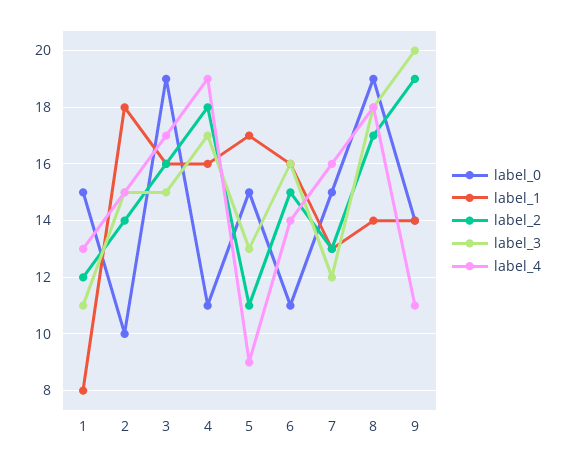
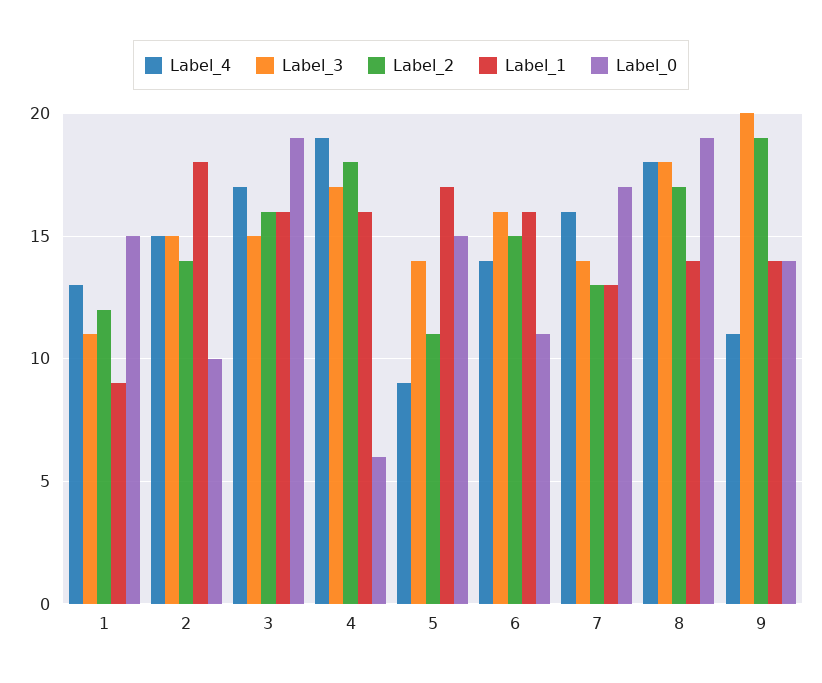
  {
    "label_0": {
      "1": 15,
      "2": 10,
      "3": 19,
-     "4": 11,
+     "4": 6,
      "5": 15,
      "6": 11,
-     "7": 15,
+     "7": 17,
      "8": 19,
      "9": 14
    },
    "label_1": {
-     "1": 8,
+     "1": 9,
      "2": 18,
      "3": 16,
      "4": 16,
      "5": 17,
      "6": 16,
      "7": 13,
      "8": 14,
      "9": 14
    },
    "label_2": {
      "1": 12,
      "2": 14,
      "3": 16,
      "4": 18,
      "5": 11,
      "6": 15,
      "7": 13,
      "8": 17,
      "9": 19
    },
    "label_3": {
      "1": 11,
      "2": 15,
      "3": 15,
      "4": 17,
-     "5": 13,
+     "5": 14,
      "6": 16,
-     "7": 12,
+     "7": 14,
      "8": 18,
      "9": 20
    },
    "label_4": {
      "1": 13,
      "2": 15,
      "3": 17,
      "4": 19,
      "5": 9,
      "6": 14,
      "7": 16,
      "8": 18,
      "9": 11
    }
  }

